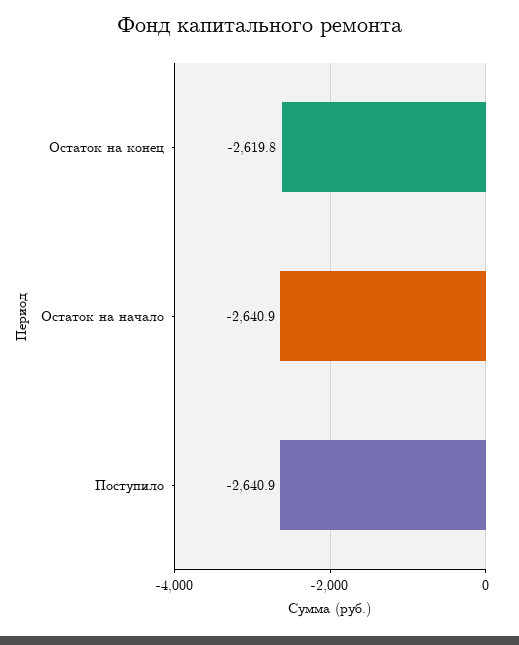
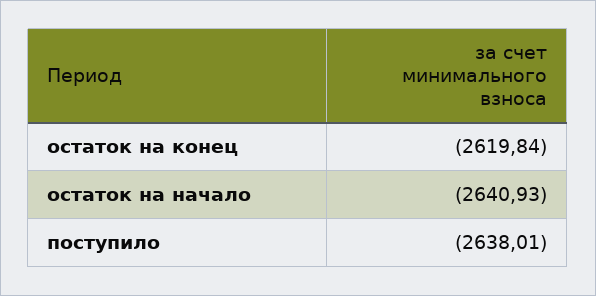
  {
    "Остаток на конец": -2619.84,
    "Остаток на начало": -2640.93,
-   "Поступило": -2640.9
+   "Поступило": -2638.01
  }

